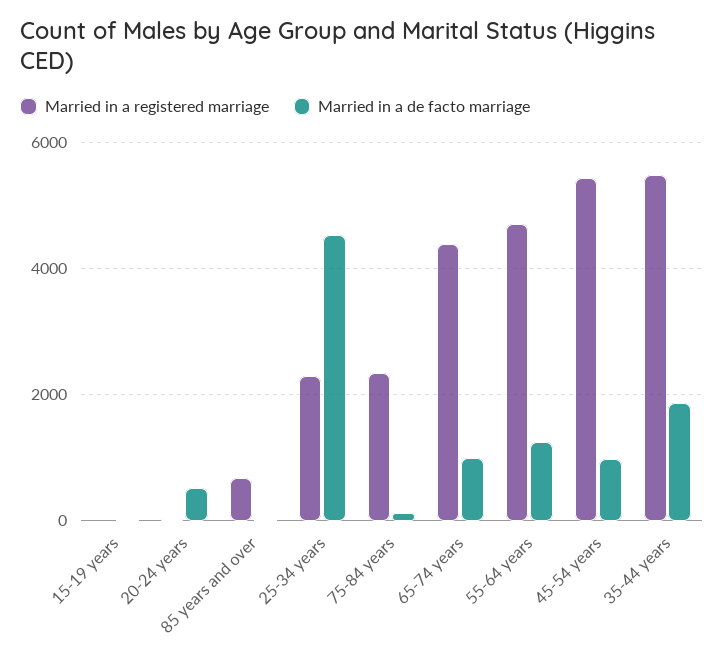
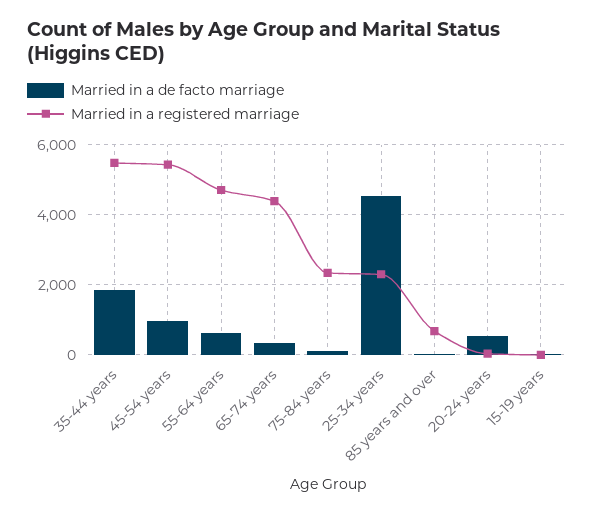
  {
    "Married in a registered marriage": {
      "15-19 years": 0,
      "20-24 years": 0,
      "85 years and over": 600,
      "25-34 years": 2400,
      "75-84 years": 2400,
      "65-74 years": 4400,
      "55-64 years": 4800,
      "45-54 years": 5400,
      "35-44 years": 5400
    },
    "Married in a de facto marriage": {
      "15-19 years": 0,
      "20-24 years": 600,
      "85 years and over": 0,
      "25-34 years": 4600,
      "75-84 years": 200,
-     "65-74 years": 1000,
+     "65-74 years": 400,
-     "55-64 years": 1200,
+     "55-64 years": 600,
      "45-54 years": 1000,
      "35-44 years": 1800
    }
  }

